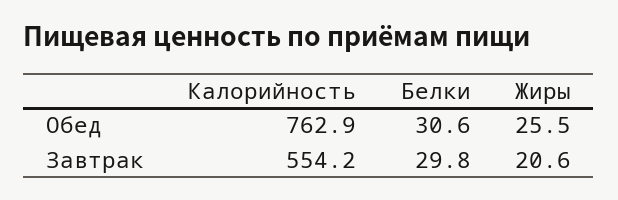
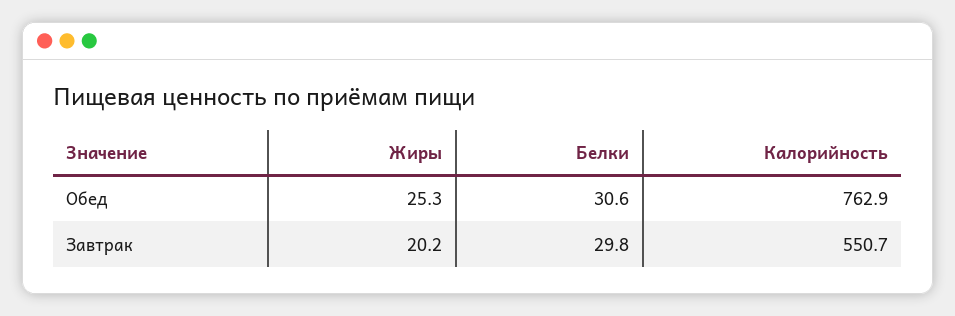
  {
    "Калорийность": {
      "Обед": 762.9,
-     "Завтрак": 554.2
+     "Завтрак": 550.7
    },
    "Белки": {
      "Обед": 30.6,
      "Завтрак": 29.8
    },
    "Жиры": {
-     "Обед": 25.5,
+     "Обед": 25.3,
-     "Завтрак": 20.6
+     "Завтрак": 20.2
    }
  }

